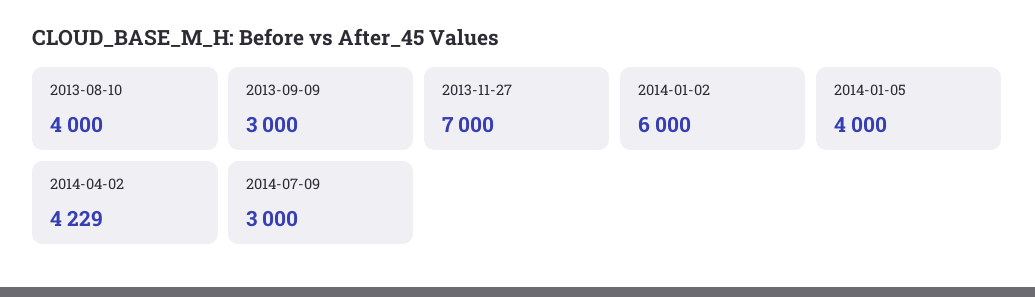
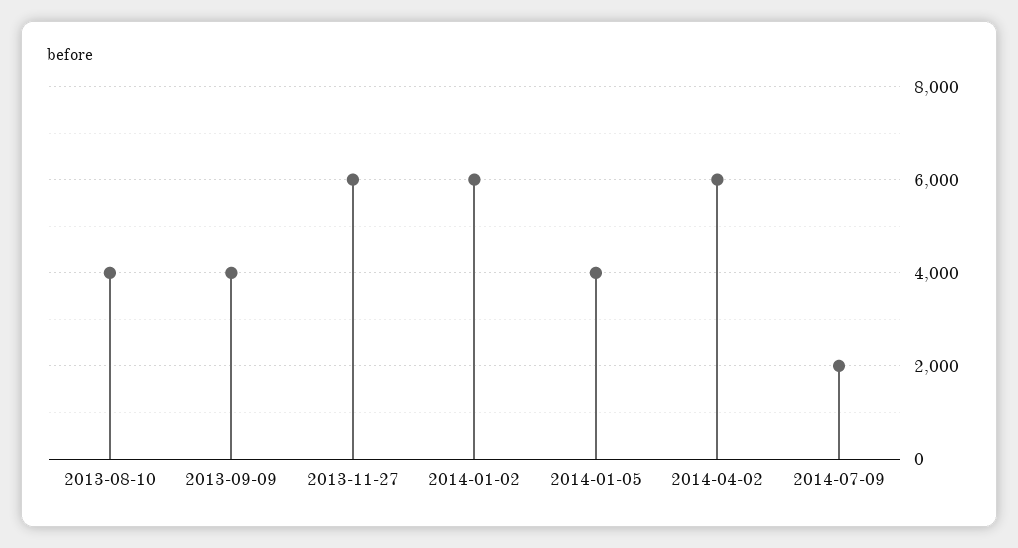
  {
    "2013-08-10": 4000,
-   "2013-09-09": 3000,
+   "2013-09-09": 4000,
-   "2013-11-27": 7000,
+   "2013-11-27": 6000,
    "2014-01-02": 6000,
    "2014-01-05": 4000,
-   "2014-04-02": 4229,
+   "2014-04-02": 6000,
-   "2014-07-09": 3000
+   "2014-07-09": 2000
  }

